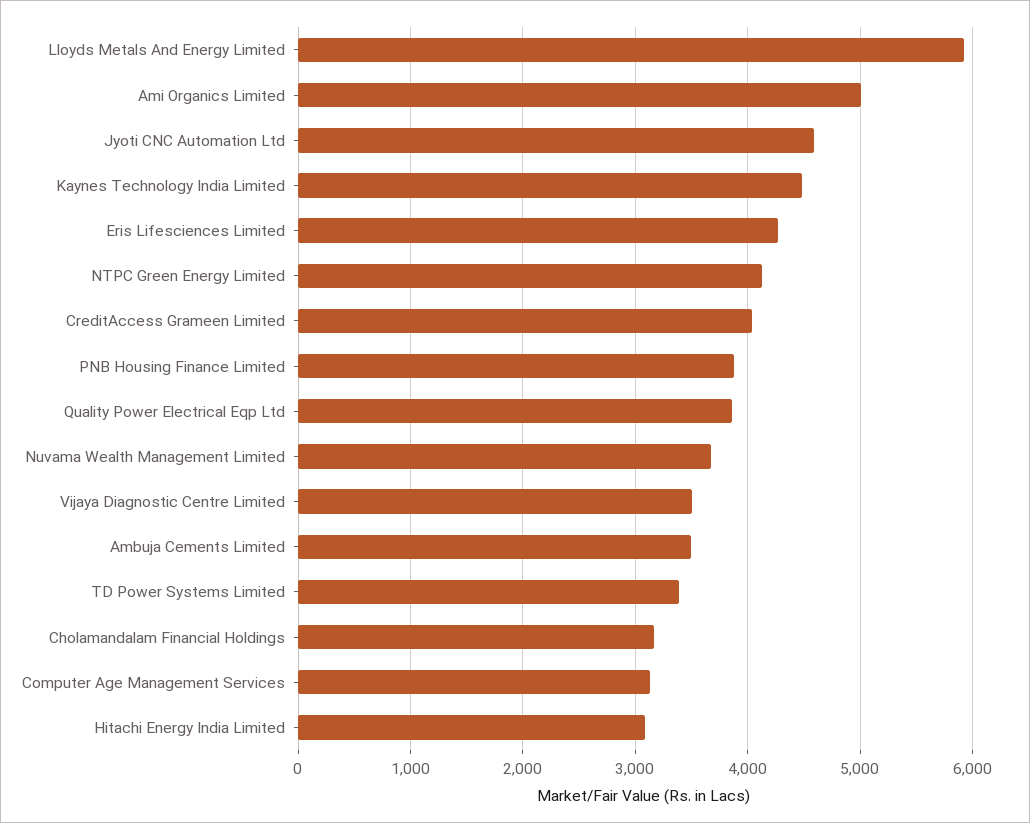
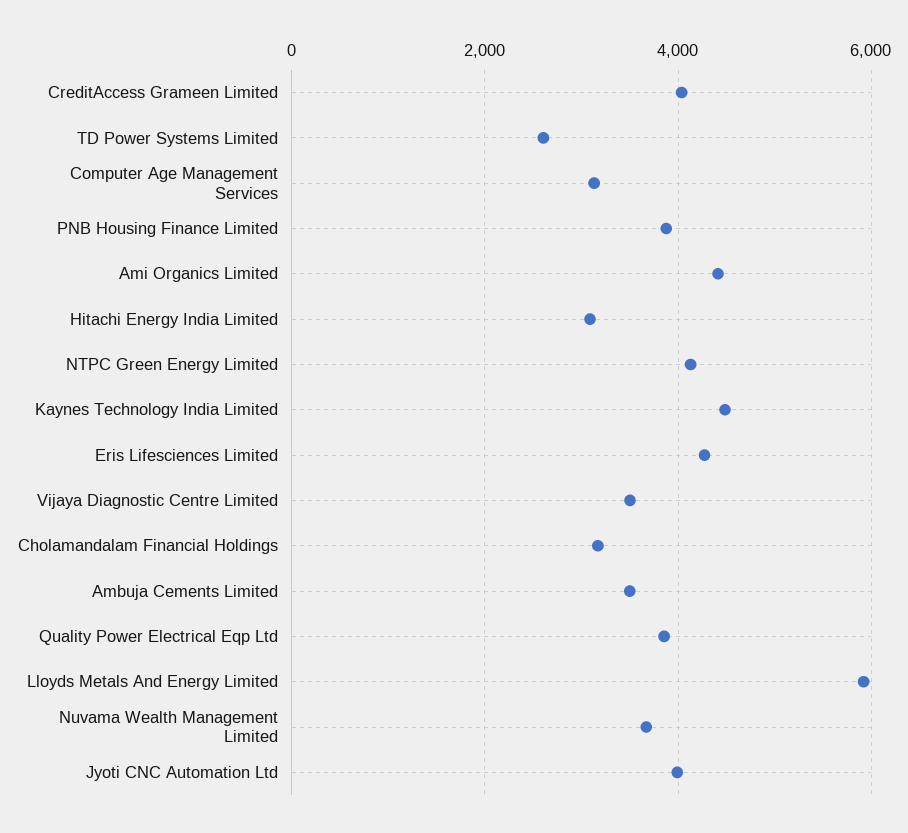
  {
    "Lloyds Metals And Energy Limited": 5900,
-   "Ami Organics Limited": 5000,
+   "Ami Organics Limited": 4400,
-   "Jyoti CNC Automation Ltd": 4600,
+   "Jyoti CNC Automation Ltd": 4000,
    "Kaynes Technology India Limited": 4500,
    "Eris Lifesciences Limited": 4300,
    "NTPC Green Energy Limited": 4100,
    "CreditAccess Grameen Limited": 4000,
    "PNB Housing Finance Limited": 3900,
    "Quality Power Electrical Eqp Ltd": 3900,
    "Nuvama Wealth Management Limited": 3700,
    "Vijaya Diagnostic Centre Limited": 3500,
    "Ambuja Cements Limited": 3500,
-   "TD Power Systems Limited": 3400,
+   "TD Power Systems Limited": 2600,
    "Cholamandalam Financial Holdings": 3200,
    "Computer Age Management Services": 3100,
    "Hitachi Energy India Limited": 3100
  }

